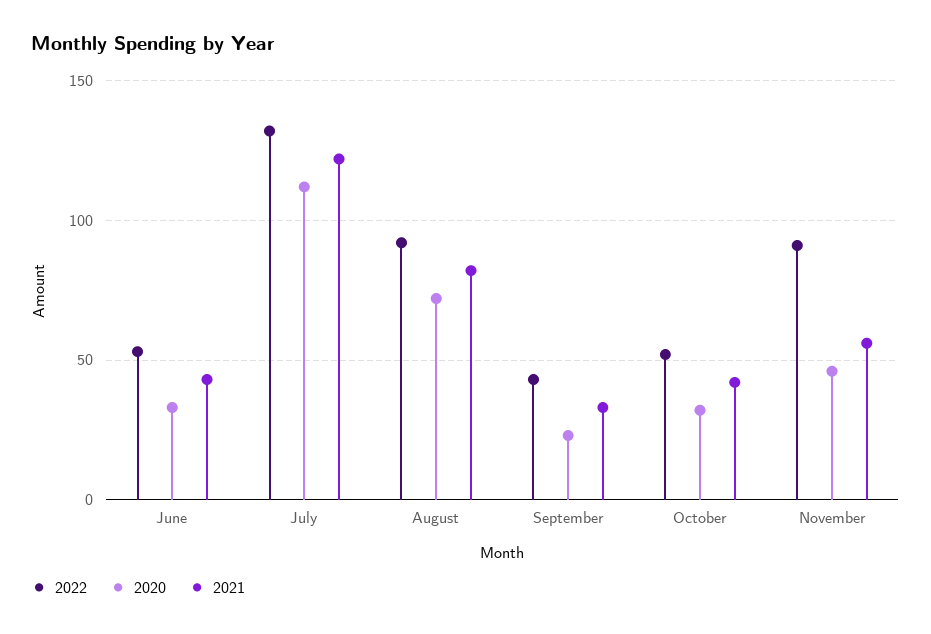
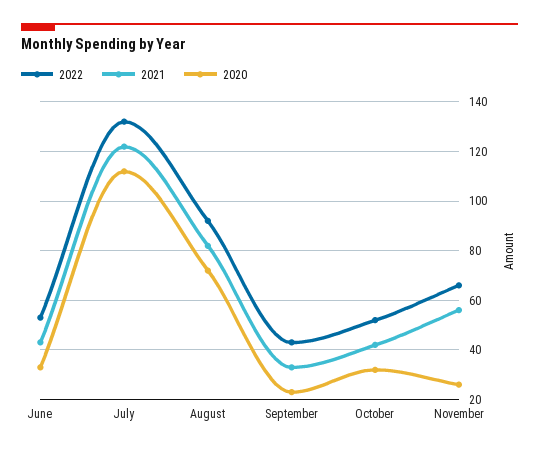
  {
    "2022": {
      "June": 55,
      "July": 130,
      "August": 90,
      "September": 45,
      "October": 50,
-     "November": 90
+     "November": 65
    },
    "2020": {
      "June": 35,
      "July": 110,
      "August": 70,
      "September": 25,
      "October": 30,
-     "November": 45
+     "November": 25
    },
    "2021": {
      "June": 45,
      "July": 120,
      "August": 80,
      "September": 35,
      "October": 40,
      "November": 55
    }
  }

